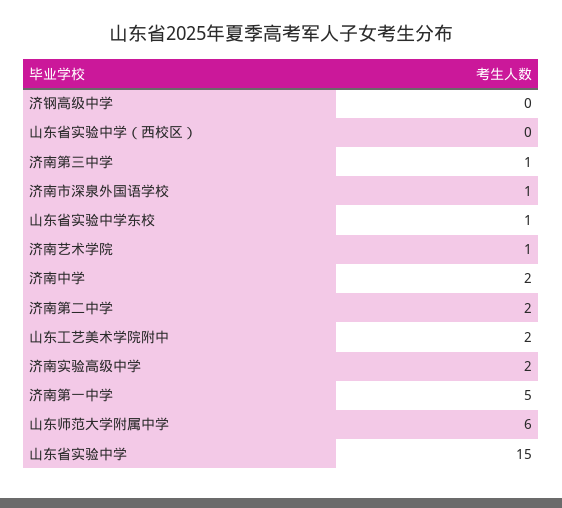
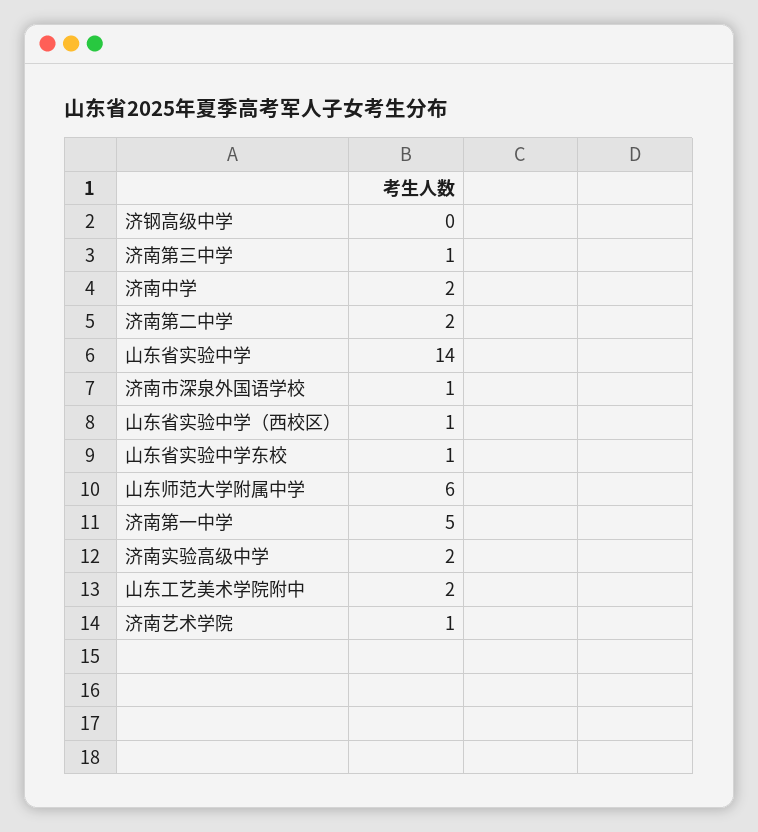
  {
    "济钢高级中学": 0,
-   "山东省实验中学（西校区）": 0,
+   "山东省实验中学（西校区）": 1,
    "济南第三中学": 1,
    "济南市深泉外国语学校": 1,
    "山东省实验中学东校": 1,
    "济南艺术学院": 1,
    "济南中学": 2,
    "济南第二中学": 2,
    "山东工艺美术学院附中": 2,
    "济南实验高级中学": 2,
    "济南第一中学": 5,
    "山东师范大学附属中学": 6,
-   "山东省实验中学": 15
+   "山东省实验中学": 14
  }

